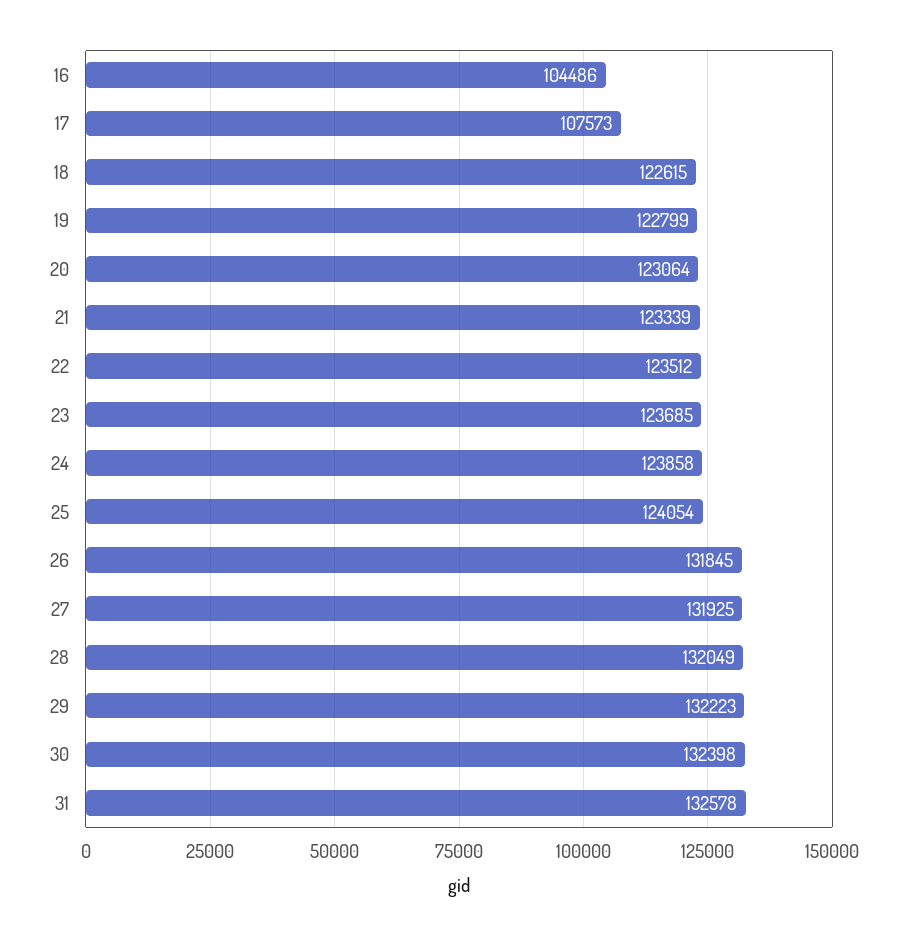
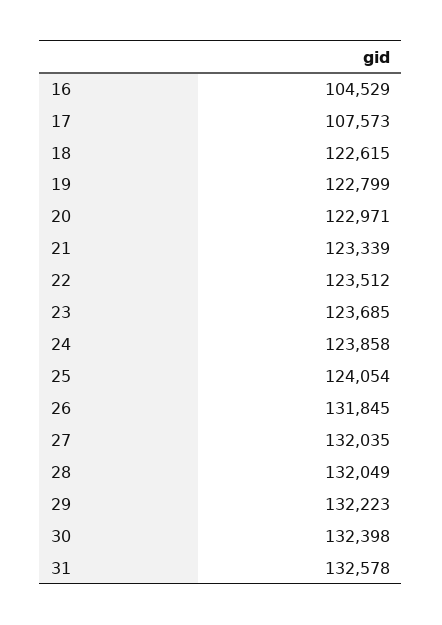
  {
-   "16": 104486,
+   "16": 104529,
    "17": 107573,
    "18": 122615,
    "19": 122799,
-   "20": 123064,
+   "20": 122971,
    "21": 123339,
    "22": 123512,
    "23": 123685,
    "24": 123858,
    "25": 124054,
    "26": 131845,
-   "27": 131925,
+   "27": 132035,
    "28": 132049,
    "29": 132223,
    "30": 132398,
    "31": 132578
  }

